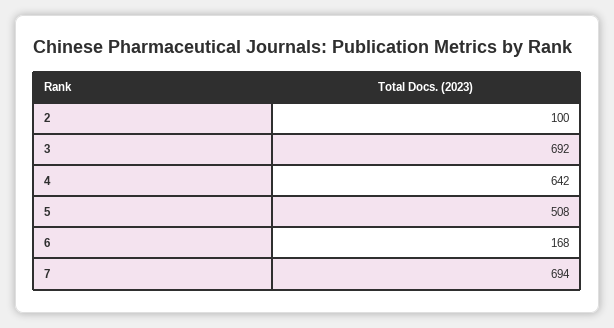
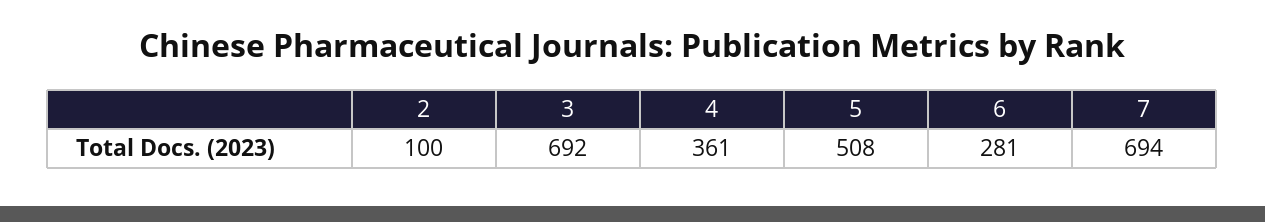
  {
    "2": 100,
    "3": 692,
-   "4": 642,
+   "4": 361,
    "5": 508,
-   "6": 168,
+   "6": 281,
    "7": 694
  }

